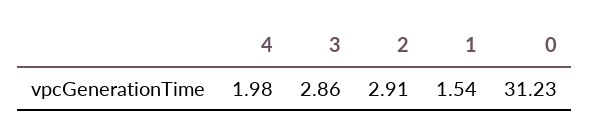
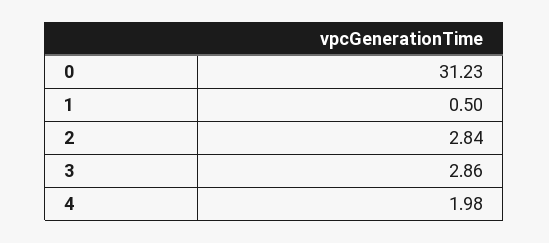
  {
    "4": 1.98,
    "3": 2.86,
-   "2": 2.91,
+   "2": 2.84,
-   "1": 1.54,
+   "1": 0.5,
    "0": 31.23
  }

